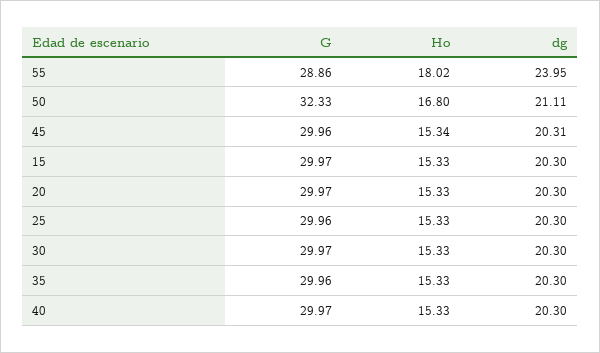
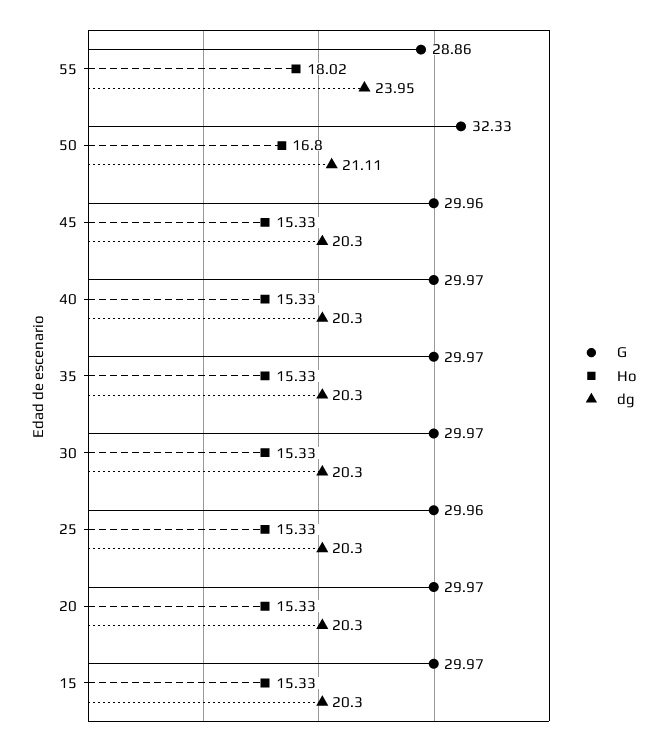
  {
    "G": {
      "55": 28.86,
      "50": 32.33,
      "45": 29.96,
      "15": 29.97,
      "20": 29.97,
      "25": 29.96,
      "30": 29.97,
-     "35": 29.96,
+     "35": 29.97,
      "40": 29.97
    },
    "Ho": {
      "55": 18.02,
      "50": 16.8,
-     "45": 15.34,
+     "45": 15.33,
      "15": 15.33,
      "20": 15.33,
      "25": 15.33,
      "30": 15.33,
      "35": 15.33,
      "40": 15.33
    },
    "dg": {
      "55": 23.95,
      "50": 21.11,
-     "45": 20.31,
+     "45": 20.3,
      "15": 20.3,
      "20": 20.3,
      "25": 20.3,
      "30": 20.3,
      "35": 20.3,
      "40": 20.3
    }
  }

